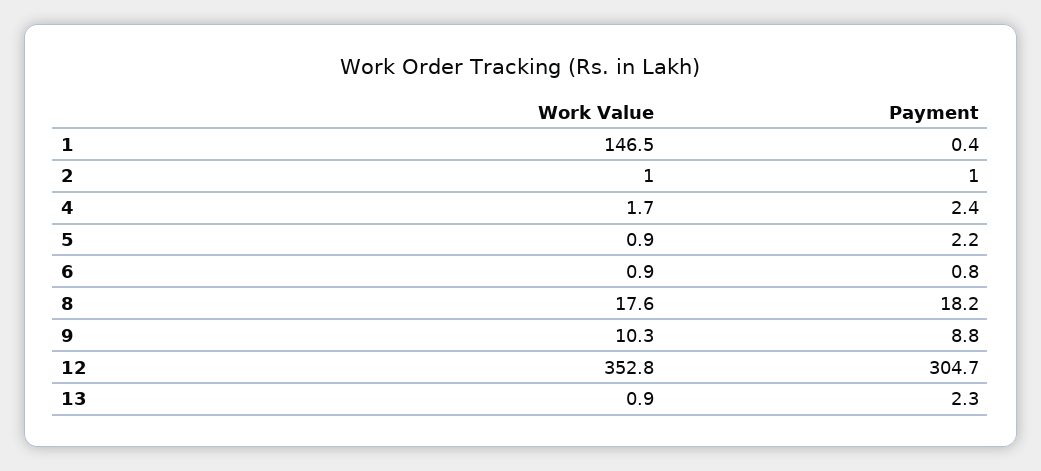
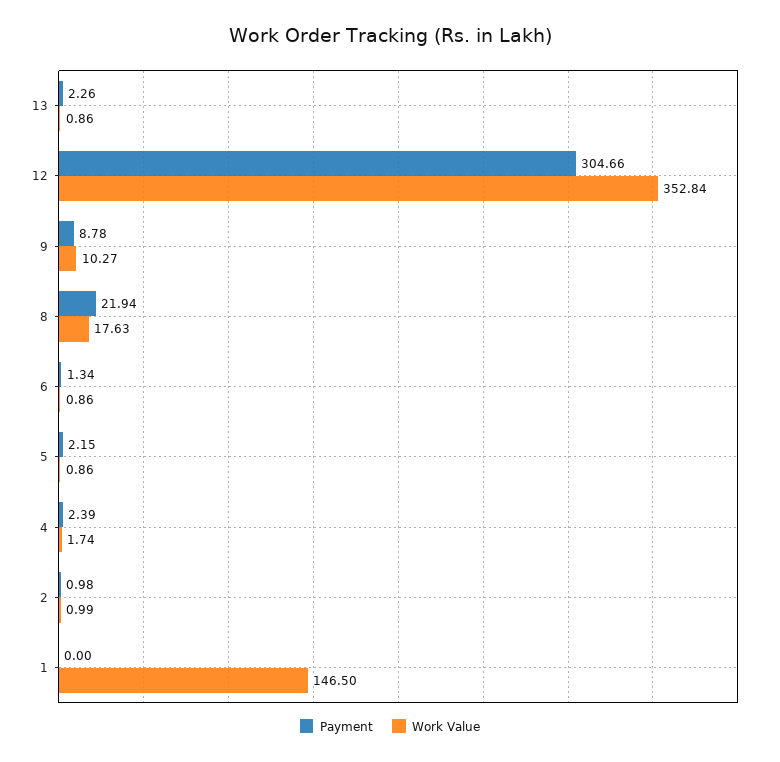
  {
    "Work Value": {
      "1": 146.5,
      "2": 0.99,
      "4": 1.74,
      "5": 0.86,
      "6": 0.86,
      "8": 17.63,
      "9": 10.27,
      "12": 352.84,
      "13": 0.86
    },
    "Payment": {
-     "1": 0.4,
+     "1": 0,
      "2": 0.98,
      "4": 2.39,
      "5": 2.15,
-     "6": 0.8,
+     "6": 1.34,
-     "8": 18.2,
+     "8": 21.94,
      "9": 8.78,
      "12": 304.66,
      "13": 2.26
    }
  }

